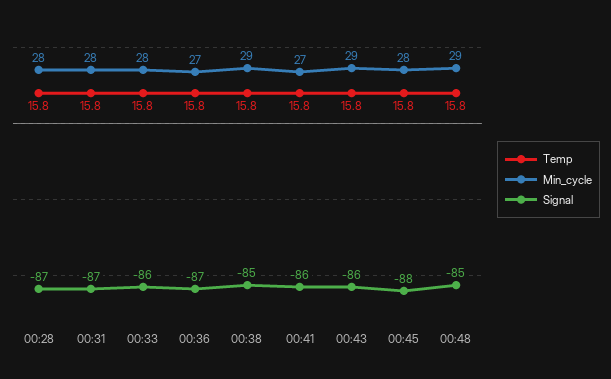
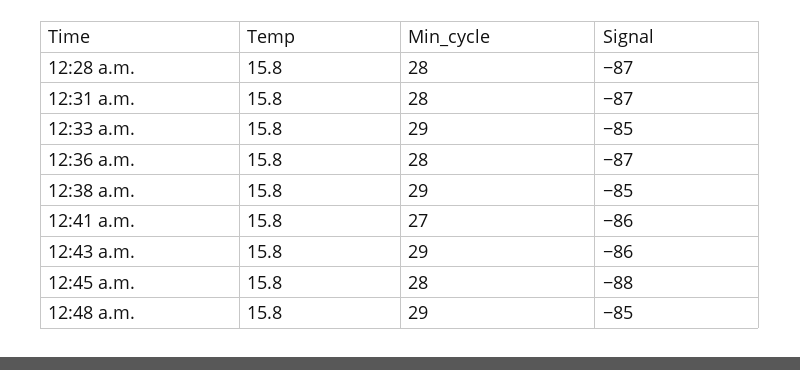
  {
    "Temp": {
      "00:28": 15.8,
      "00:31": 15.8,
      "00:33": 15.8,
      "00:36": 15.8,
      "00:38": 15.8,
      "00:41": 15.8,
      "00:43": 15.8,
      "00:45": 15.8,
      "00:48": 15.8
    },
    "Min_cycle": {
      "00:28": 28,
      "00:31": 28,
-     "00:33": 28,
+     "00:33": 29,
-     "00:36": 27,
+     "00:36": 28,
      "00:38": 29,
      "00:41": 27,
      "00:43": 29,
      "00:45": 28,
      "00:48": 29
    },
    "Signal": {
      "00:28": -87,
      "00:31": -87,
-     "00:33": -86,
+     "00:33": -85,
      "00:36": -87,
      "00:38": -85,
      "00:41": -86,
      "00:43": -86,
      "00:45": -88,
      "00:48": -85
    }
  }

